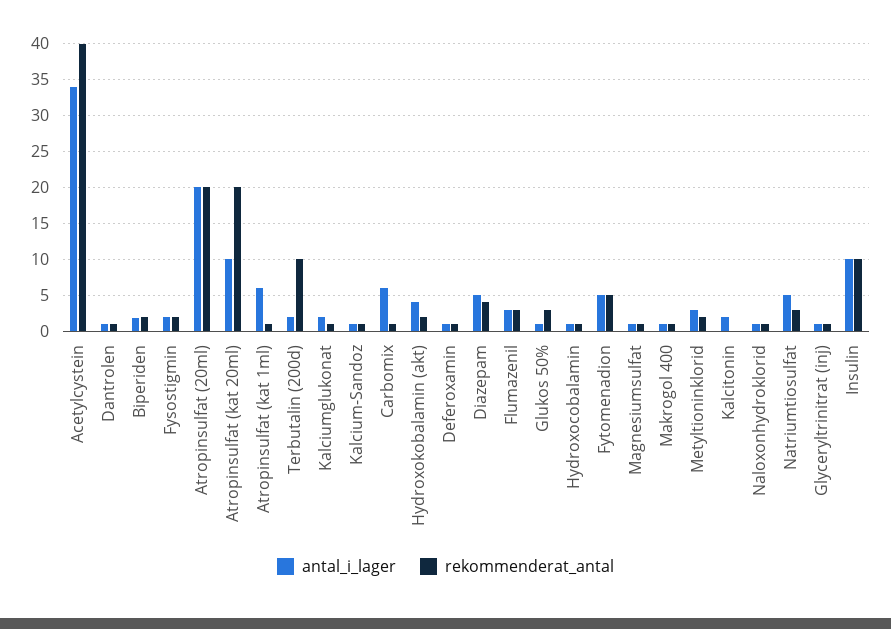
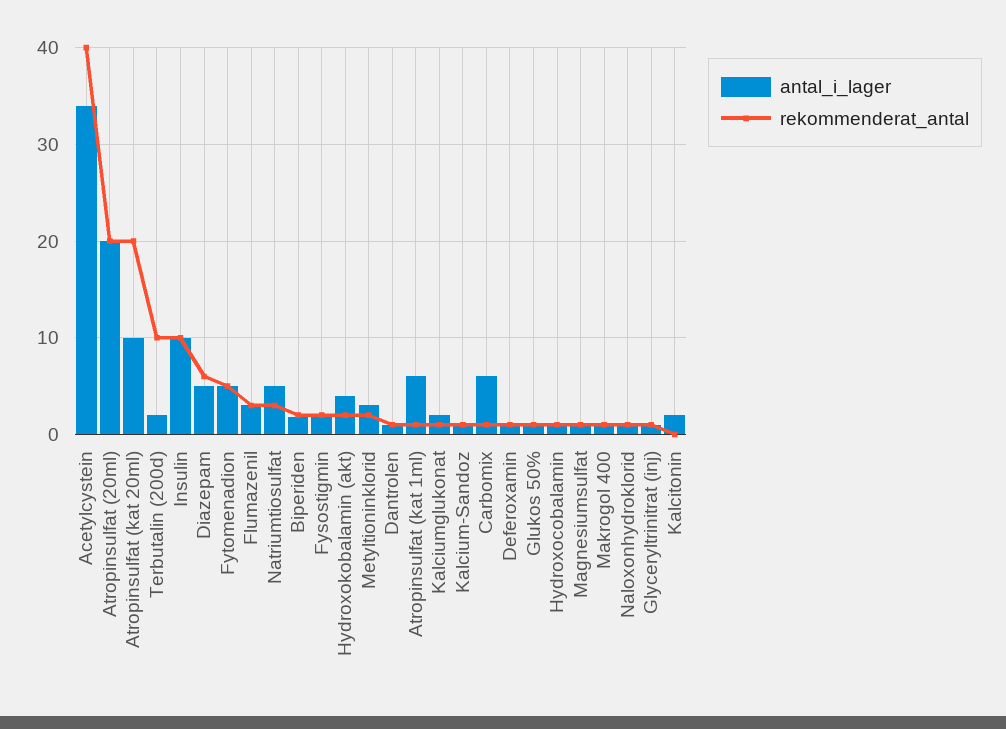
  {
    "antal_i_lager": {
      "Acetylcystein": 34,
      "Dantrolen": 1,
      "Biperiden": 2,
      "Fysostigmin": 2,
      "Atropinsulfat (20ml)": 20,
      "Atropinsulfat (kat 20ml)": 10,
      "Atropinsulfat (kat 1ml)": 6,
      "Terbutalin (200d)": 2,
      "Kalciumglukonat": 2,
      "Kalcium-Sandoz": 1,
      "Carbomix": 6,
      "Hydroxokobalamin (akt)": 4,
      "Deferoxamin": 1,
      "Diazepam": 5,
      "Flumazenil": 3,
      "Glukos 50%": 1,
      "Hydroxocobalamin": 1,
      "Fytomenadion": 5,
      "Magnesiumsulfat": 1,
      "Makrogol 400": 1,
      "Metyltioninklorid": 3,
      "Kalcitonin": 2,
      "Naloxonhydroklorid": 1,
      "Natriumtiosulfat": 5,
      "Glyceryltrinitrat (inj)": 1,
      "Insulin": 10
    },
    "rekommenderat_antal": {
      "Acetylcystein": 40,
      "Dantrolen": 1,
      "Biperiden": 2,
      "Fysostigmin": 2,
      "Atropinsulfat (20ml)": 20,
      "Atropinsulfat (kat 20ml)": 20,
      "Atropinsulfat (kat 1ml)": 1,
      "Terbutalin (200d)": 10,
      "Kalciumglukonat": 1,
      "Kalcium-Sandoz": 1,
      "Carbomix": 1,
      "Hydroxokobalamin (akt)": 2,
      "Deferoxamin": 1,
-     "Diazepam": 4,
+     "Diazepam": 6,
      "Flumazenil": 3,
-     "Glukos 50%": 3,
+     "Glukos 50%": 1,
      "Hydroxocobalamin": 1,
      "Fytomenadion": 5,
      "Magnesiumsulfat": 1,
      "Makrogol 400": 1,
      "Metyltioninklorid": 2,
      "Kalcitonin": 0,
      "Naloxonhydroklorid": 1,
      "Natriumtiosulfat": 3,
      "Glyceryltrinitrat (inj)": 1,
      "Insulin": 10
    }
  }

